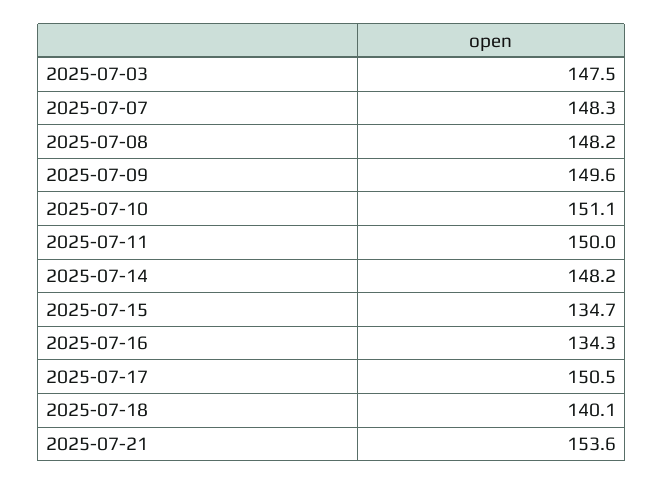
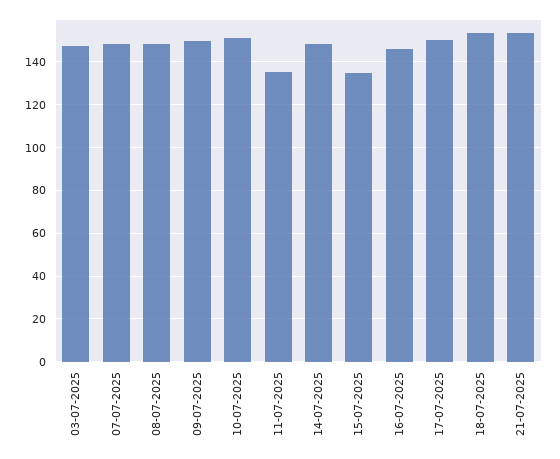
  {
    "2025-07-03": 147.5,
    "2025-07-07": 148.3,
    "2025-07-08": 148.2,
    "2025-07-09": 149.6,
    "2025-07-10": 151.1,
-   "2025-07-11": 150,
+   "2025-07-11": 135,
    "2025-07-14": 148.2,
    "2025-07-15": 134.7,
-   "2025-07-16": 134.3,
+   "2025-07-16": 145,
    "2025-07-17": 150.5,
-   "2025-07-18": 140.1,
+   "2025-07-18": 155,
    "2025-07-21": 153.6
  }

